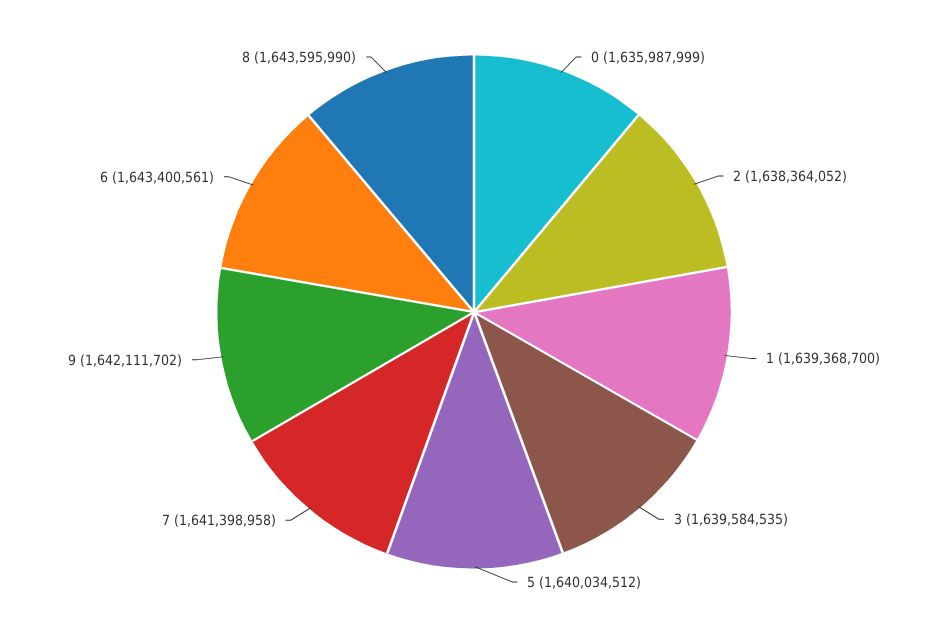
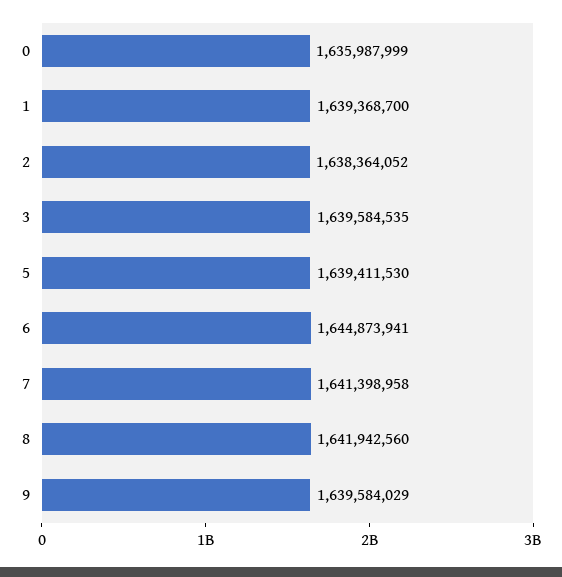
  {
    "0": 1635987999,
    "2": 1638364052,
    "1": 1639368700,
    "3": 1639584535,
-   "5": 1640034512,
+   "5": 1639411530,
    "7": 1641398958,
-   "9": 1642111702,
+   "9": 1639584029,
-   "6": 1643400561,
+   "6": 1644873941,
-   "8": 1643595990
+   "8": 1641942560
  }

